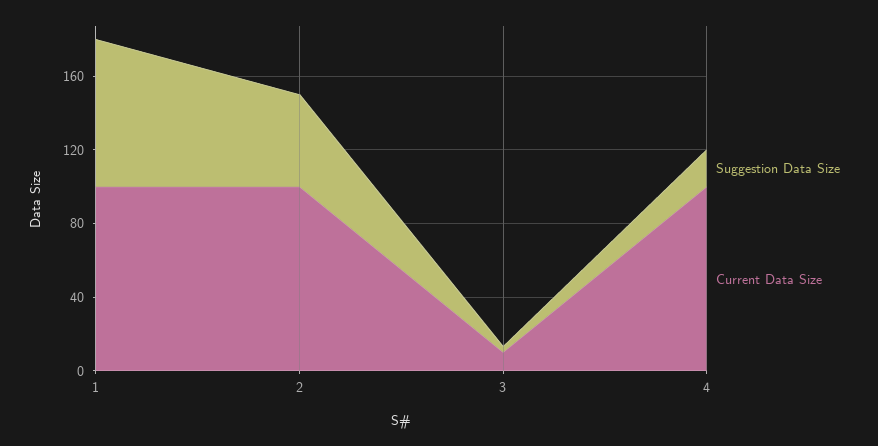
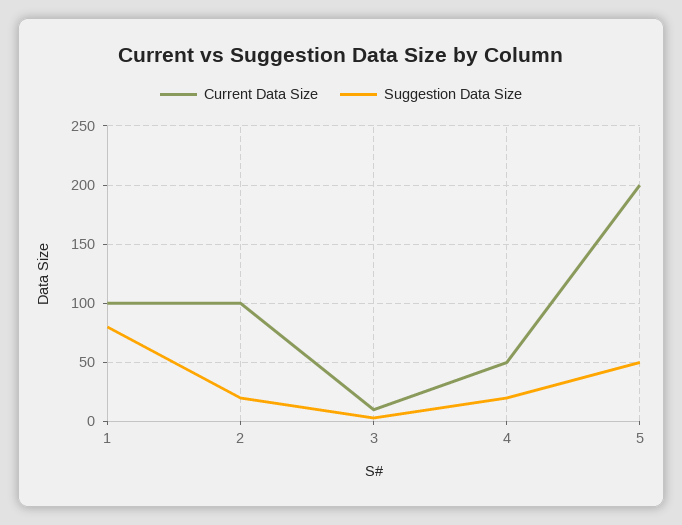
  {
    "Suggestion Data Size": {
      "1": 80,
-     "2": 50,
+     "2": 20,
      "3": 0,
-     "4": 20
+     "4": 20,
+     "5": 50
    },
    "Current Data Size": {
      "1": 100,
      "2": 100,
      "3": 10,
-     "4": 100
+     "4": 50,
+     "5": 200
    }
  }

